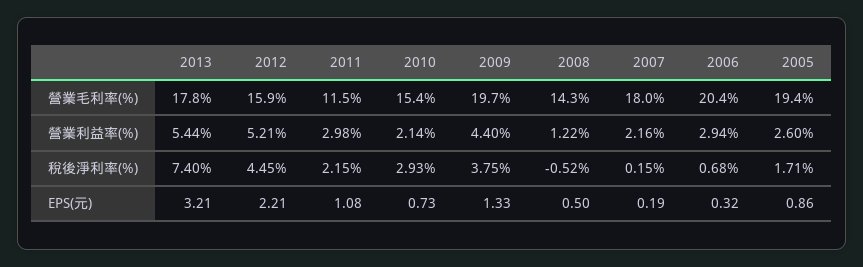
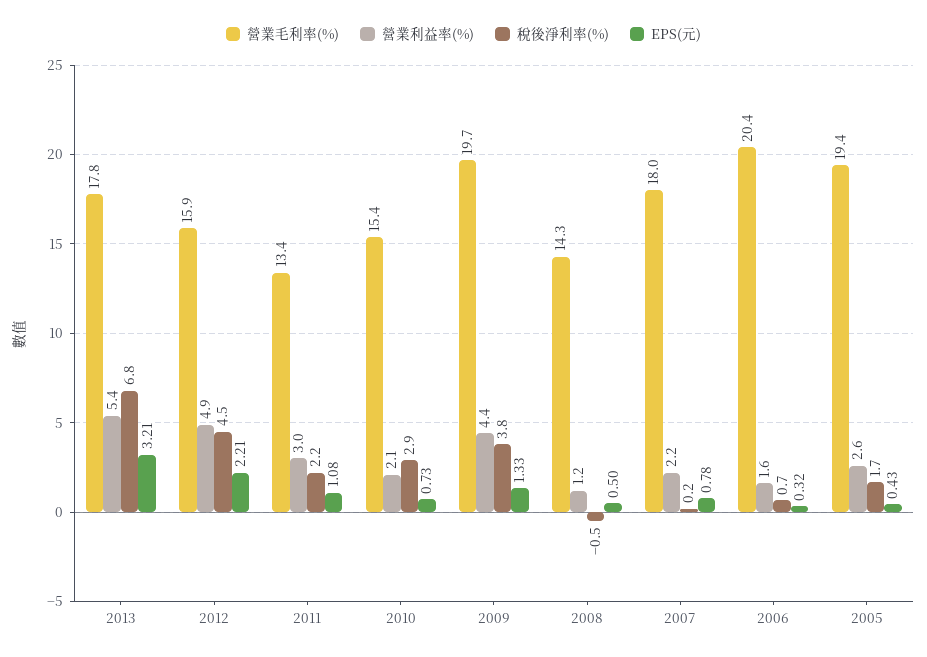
  {
    "營業毛利率(%)": {
      "2013": 17.8,
      "2012": 15.9,
-     "2011": 11.5,
+     "2011": 13.4,
      "2010": 15.4,
      "2009": 19.7,
      "2008": 14.3,
      "2007": 18,
      "2006": 20.4,
      "2005": 19.4
    },
    "營業利益率(%)": {
      "2013": 5.44,
-     "2012": 5.21,
+     "2012": 4.9,
      "2011": 2.98,
      "2010": 2.14,
      "2009": 4.4,
      "2008": 1.22,
      "2007": 2.16,
-     "2006": 2.94,
+     "2006": 1.6,
      "2005": 2.6
    },
    "稅後淨利率(%)": {
-     "2013": 7.4,
+     "2013": 6.8,
      "2012": 4.45,
      "2011": 2.15,
      "2010": 2.93,
      "2009": 3.75,
      "2008": -0.52,
      "2007": 0.15,
      "2006": 0.68,
      "2005": 1.71
    },
    "EPS(元)": {
      "2013": 3.21,
      "2012": 2.21,
      "2011": 1.08,
      "2010": 0.73,
      "2009": 1.33,
      "2008": 0.5,
-     "2007": 0.19,
+     "2007": 0.78,
      "2006": 0.32,
-     "2005": 0.86
+     "2005": 0.43
    }
  }

